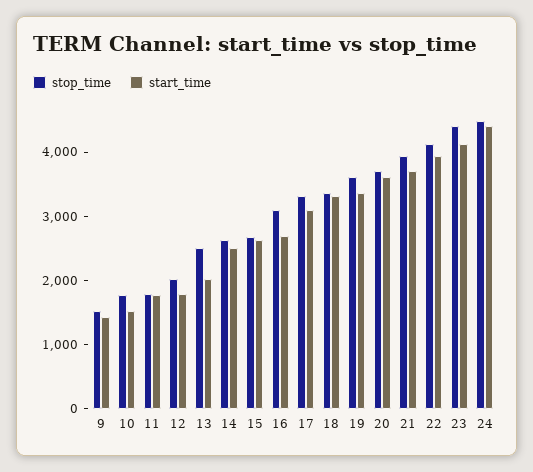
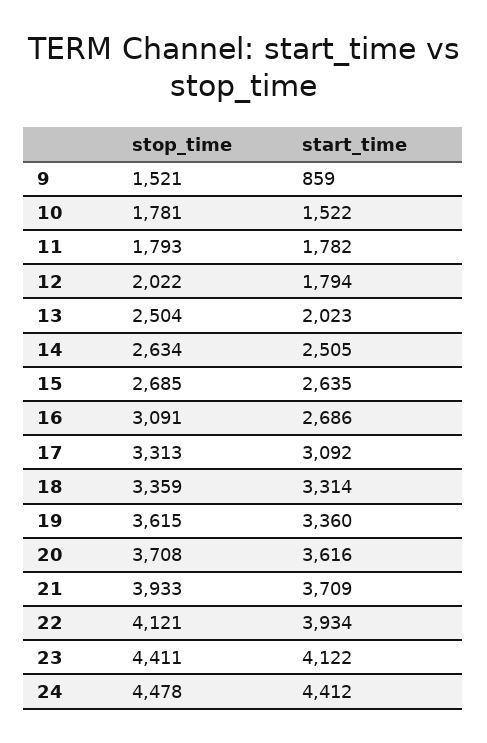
  {
    "stop_time": {
      "9": 1521,
      "10": 1781,
      "11": 1793,
      "12": 2022,
      "13": 2504,
      "14": 2634,
      "15": 2685,
      "16": 3091,
      "17": 3313,
      "18": 3359,
      "19": 3615,
      "20": 3708,
      "21": 3933,
      "22": 4121,
      "23": 4411,
      "24": 4478
    },
    "start_time": {
-     "9": 1400,
+     "9": 859,
      "10": 1522,
      "11": 1782,
      "12": 1794,
      "13": 2023,
      "14": 2505,
      "15": 2635,
      "16": 2686,
      "17": 3092,
      "18": 3314,
      "19": 3360,
      "20": 3616,
      "21": 3709,
      "22": 3934,
      "23": 4122,
      "24": 4412
    }
  }

